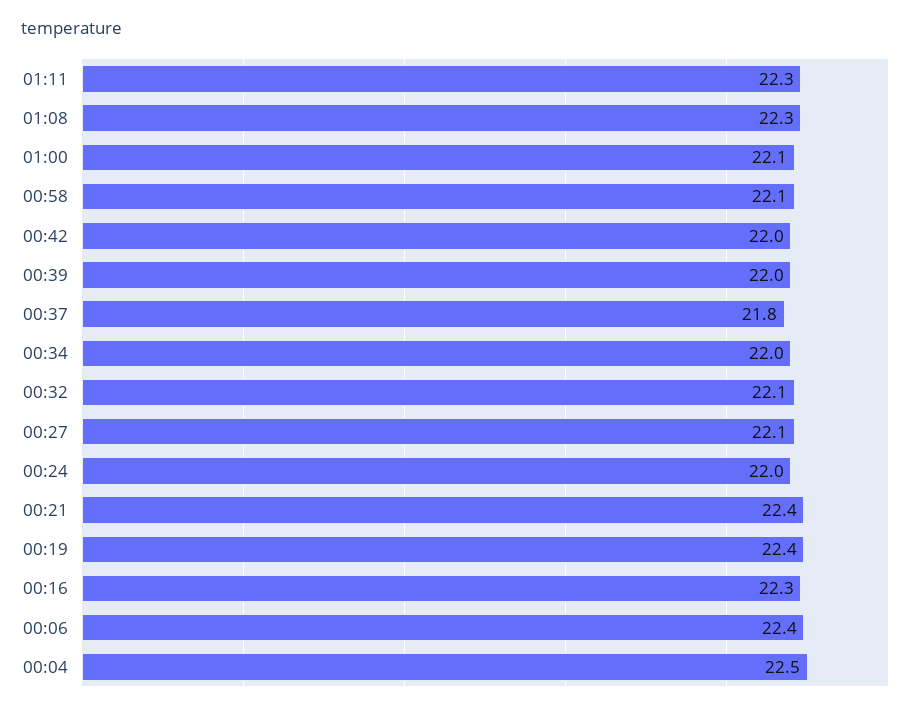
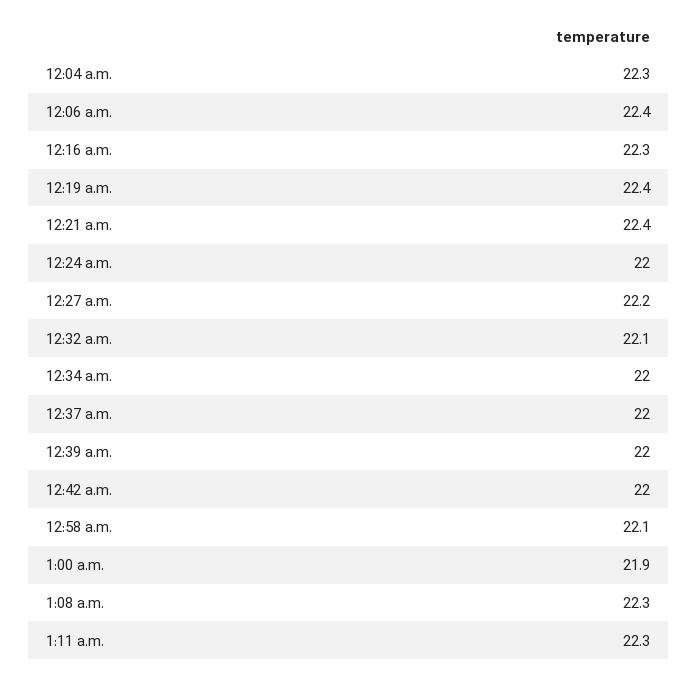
  {
    "01:11": 22.3,
    "01:08": 22.3,
-   "01:00": 22.1,
+   "01:00": 21.9,
    "00:58": 22.1,
    "00:42": 22,
    "00:39": 22,
-   "00:37": 21.8,
+   "00:37": 22,
    "00:34": 22,
    "00:32": 22.1,
-   "00:27": 22.1,
+   "00:27": 22.2,
    "00:24": 22,
    "00:21": 22.4,
    "00:19": 22.4,
    "00:16": 22.3,
    "00:06": 22.4,
-   "00:04": 22.5
+   "00:04": 22.3
  }

